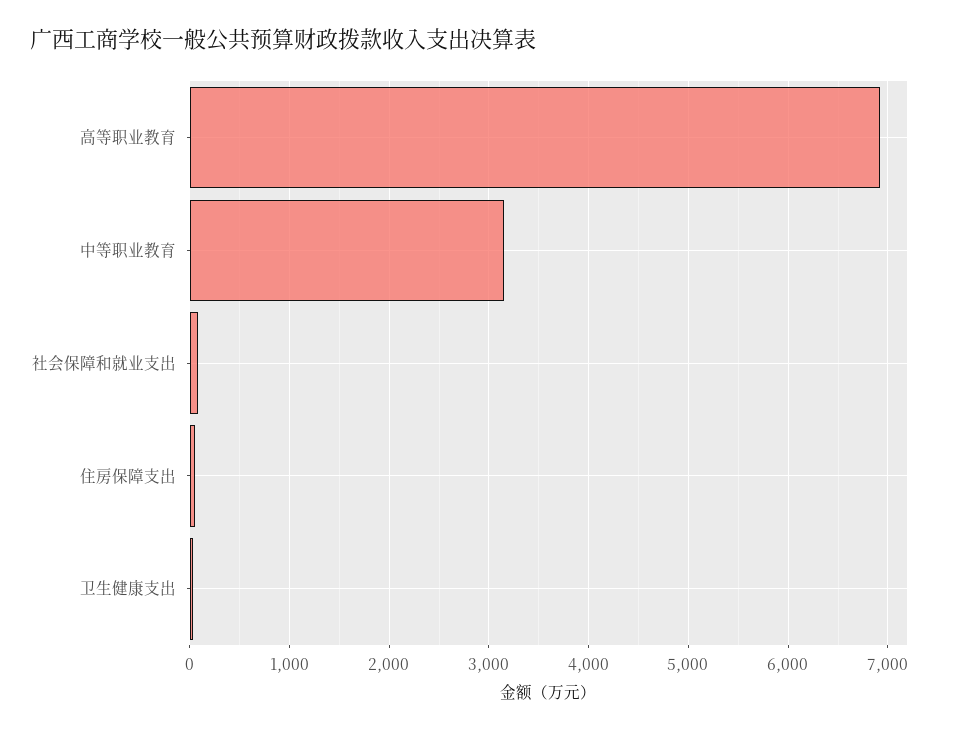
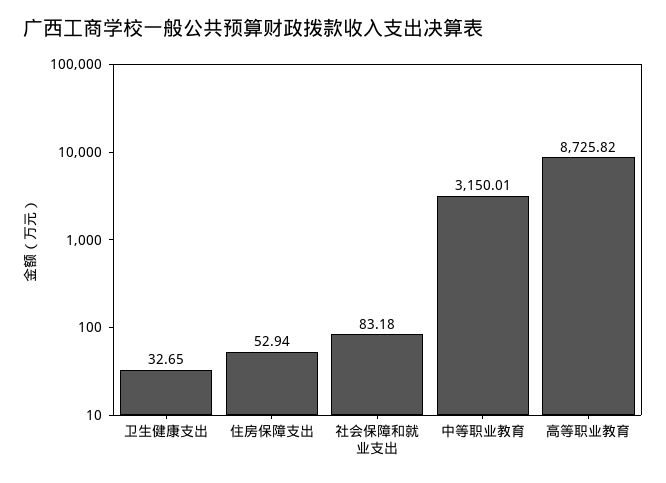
  {
-   "高等职业教育": 6900,
+   "高等职业教育": 8725.82,
    "中等职业教育": 3150.01,
    "社会保障和就业支出": 83.18,
    "住房保障支出": 52.94,
    "卫生健康支出": 32.65
  }

